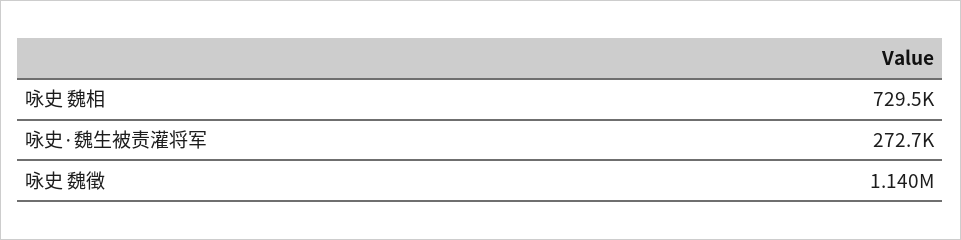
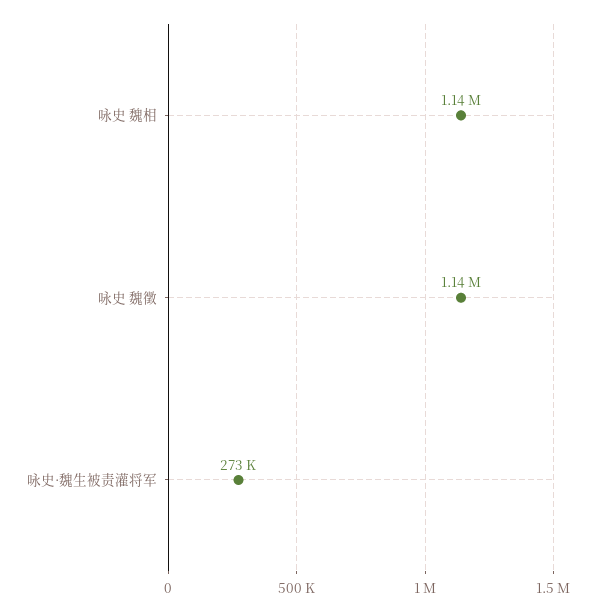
  {
-   "咏史 魏相": 729500,
+   "咏史 魏相": 1140000,
    "咏史·魏生被责灌将军": 272700,
    "咏史 魏徵": 1140000
  }

